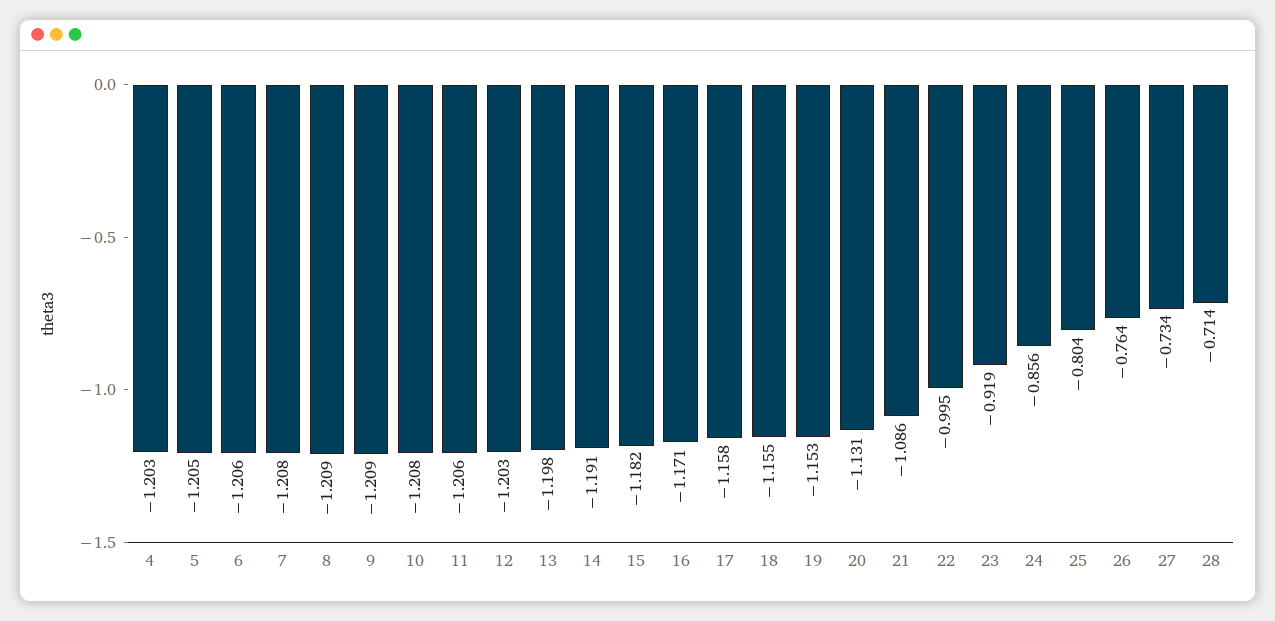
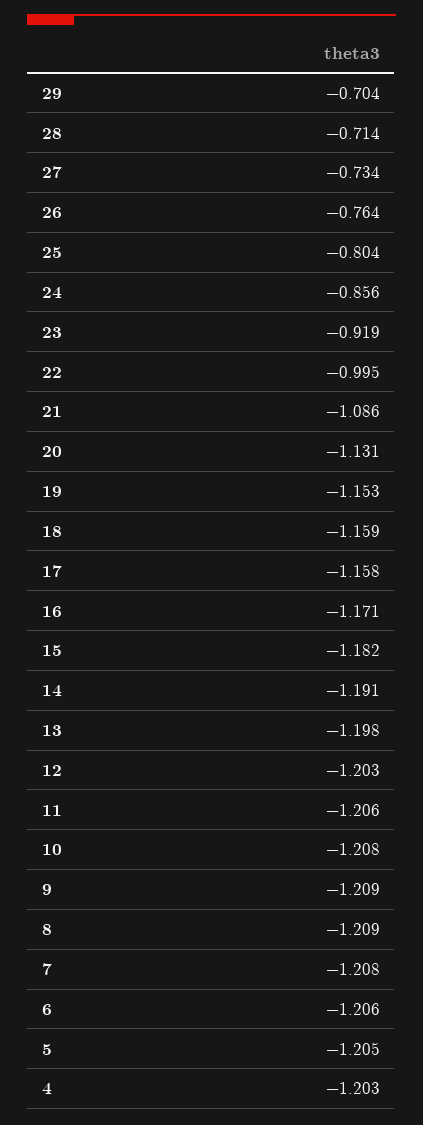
  {
    "4": -1.203,
    "5": -1.205,
    "6": -1.206,
    "7": -1.208,
    "8": -1.209,
    "9": -1.209,
    "10": -1.208,
    "11": -1.206,
    "12": -1.203,
    "13": -1.198,
    "14": -1.191,
    "15": -1.182,
    "16": -1.171,
    "17": -1.158,
-   "18": -1.155,
+   "18": -1.159,
    "19": -1.153,
    "20": -1.131,
    "21": -1.086,
    "22": -0.995,
    "23": -0.919,
    "24": -0.856,
    "25": -0.804,
    "26": -0.764,
    "27": -0.734,
-   "28": -0.714
+   "28": -0.714,
+   "29": -0.704
  }

